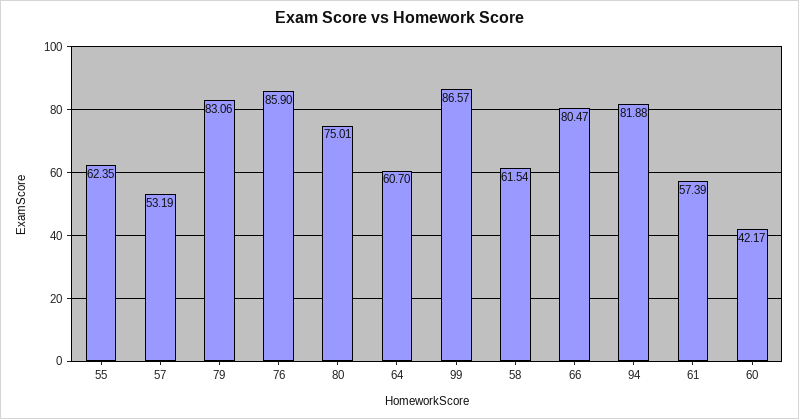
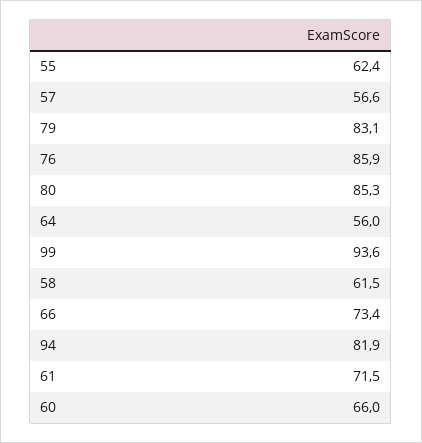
  {
    "55": 62.35,
-   "57": 53.19,
+   "57": 56.6,
    "79": 83.06,
    "76": 85.9,
-   "80": 75.01,
+   "80": 85.3,
-   "64": 60.7,
+   "64": 56,
-   "99": 86.57,
+   "99": 93.6,
    "58": 61.54,
-   "66": 80.47,
+   "66": 73.4,
    "94": 81.88,
-   "61": 57.39,
+   "61": 71.5,
-   "60": 42.17
+   "60": 66
  }

